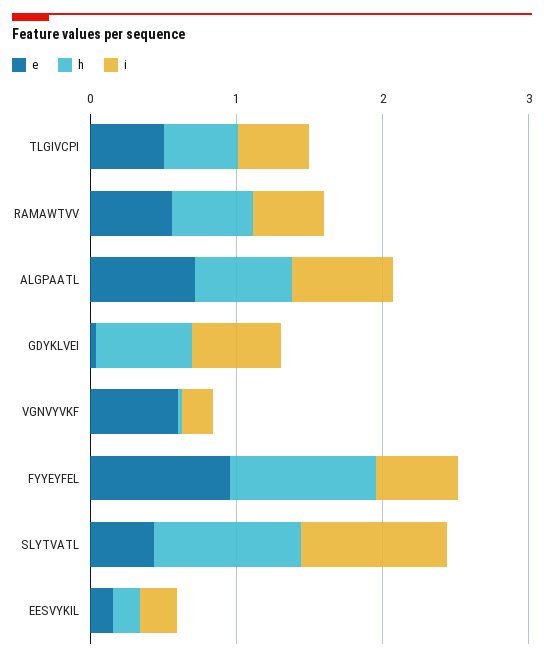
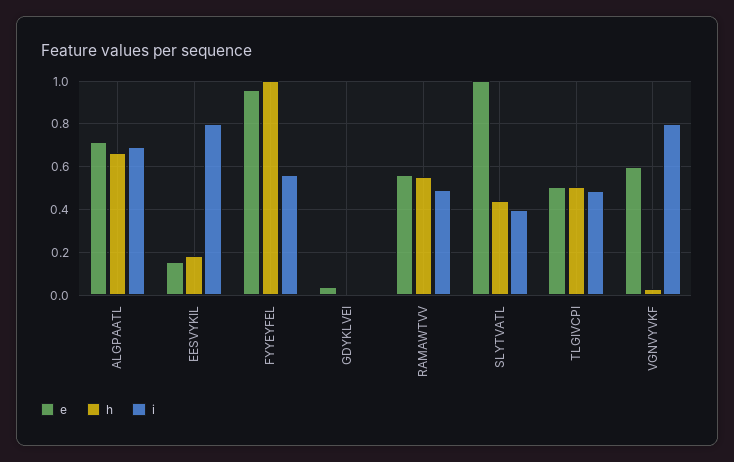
  {
    "e": {
      "TLGIVCPI": 0.5,
      "RAMAWTVV": 0.55,
      "ALGPAATL": 0.7,
      "GDYKLVEI": 0.05,
      "VGNVYVKF": 0.6,
      "FYYEYFEL": 0.95,
-     "SLYTVATL": 0.4,
+     "SLYTVATL": 1,
      "EESVYKIL": 0.15
    },
    "h": {
      "TLGIVCPI": 0.5,
      "RAMAWTVV": 0.55,
      "ALGPAATL": 0.65,
-     "GDYKLVEI": 0.6,
+     "GDYKLVEI": 0,
      "VGNVYVKF": 0.05,
      "FYYEYFEL": 1,
-     "SLYTVATL": 1,
+     "SLYTVATL": 0.45,
      "EESVYKIL": 0.2
    },
    "i": {
      "TLGIVCPI": 0.5,
      "RAMAWTVV": 0.5,
      "ALGPAATL": 0.7,
-     "GDYKLVEI": 0.6,
+     "GDYKLVEI": 0,
-     "VGNVYVKF": 0.2,
+     "VGNVYVKF": 0.8,
      "FYYEYFEL": 0.55,
-     "SLYTVATL": 1,
+     "SLYTVATL": 0.4,
-     "EESVYKIL": 0.2
+     "EESVYKIL": 0.8
    }
  }

